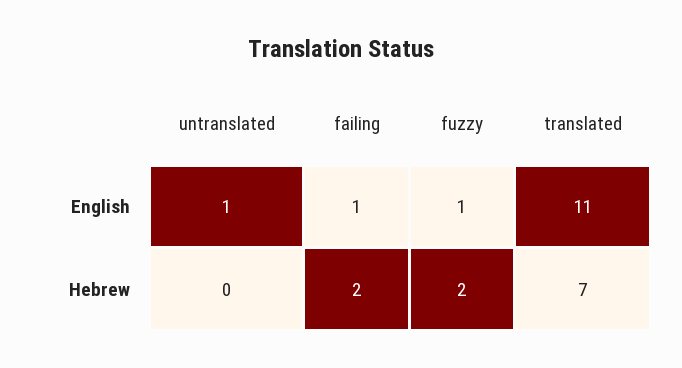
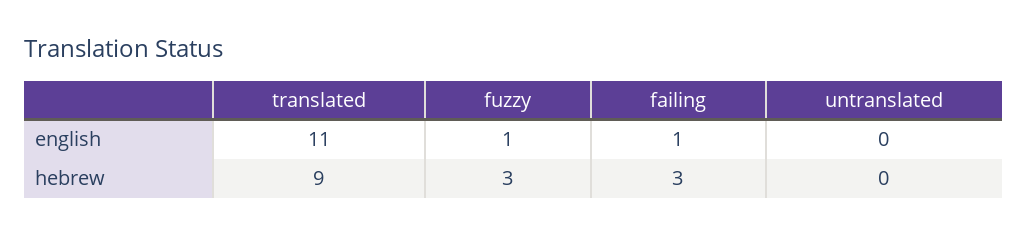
  {
    "untranslated": {
-     "English": 1,
+     "English": 0,
      "Hebrew": 0
    },
    "failing": {
      "English": 1,
-     "Hebrew": 2
+     "Hebrew": 3
    },
    "fuzzy": {
      "English": 1,
-     "Hebrew": 2
+     "Hebrew": 3
    },
    "translated": {
      "English": 11,
-     "Hebrew": 7
+     "Hebrew": 9
    }
  }

